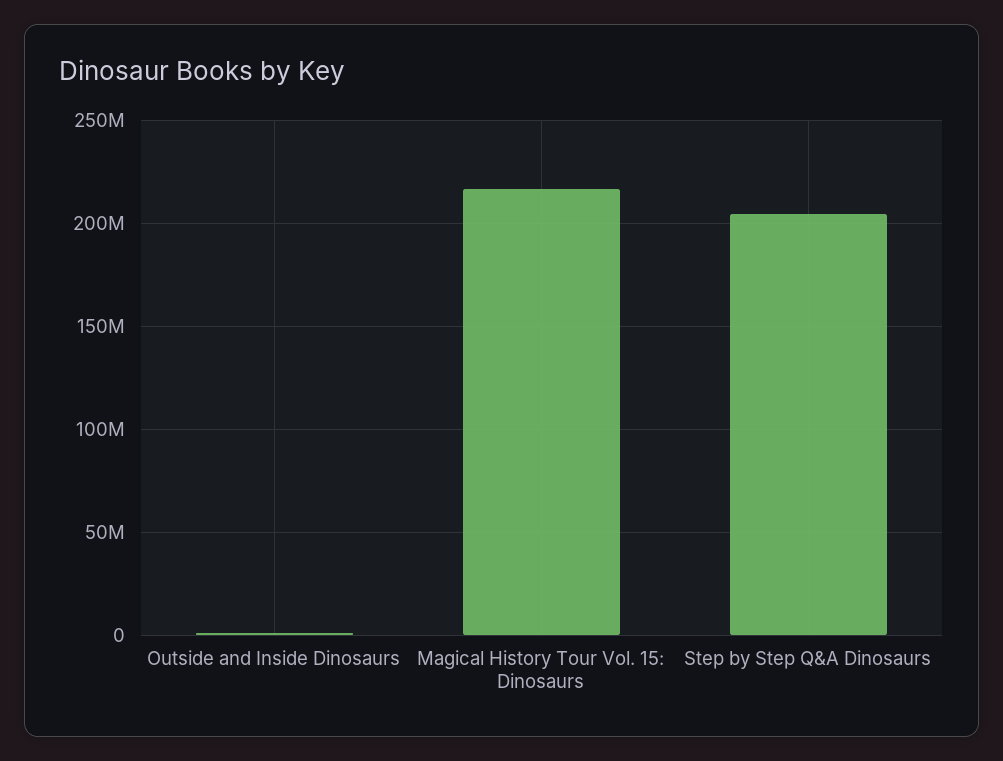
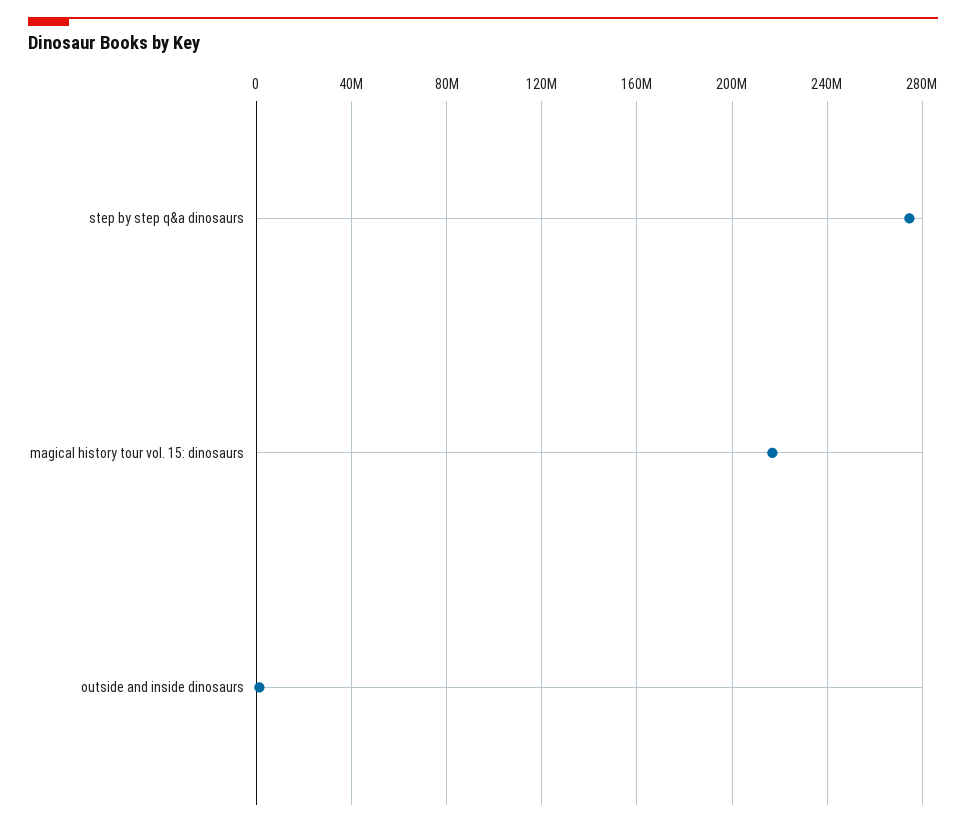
  {
    "Outside and Inside Dinosaurs": 0,
    "Magical History Tour Vol. 15: Dinosaurs": 215000000,
-   "Step by Step Q&A Dinosaurs": 205000000
+   "Step by Step Q&A Dinosaurs": 275000000
  }

